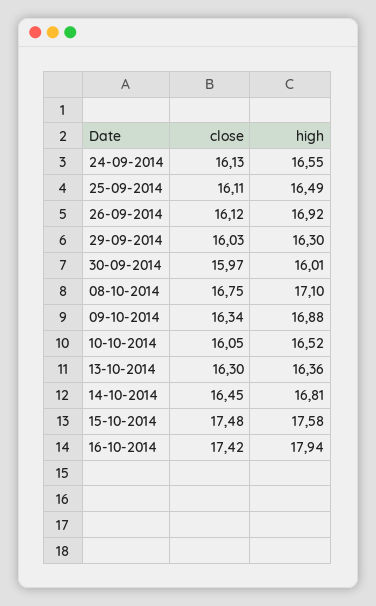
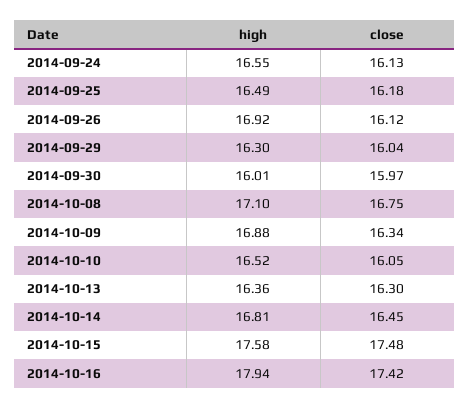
  {
    "close": {
      "24-09-2014": 16.13,
-     "25-09-2014": 16.11,
+     "25-09-2014": 16.18,
      "26-09-2014": 16.12,
-     "29-09-2014": 16.03,
+     "29-09-2014": 16.04,
      "30-09-2014": 15.97,
      "08-10-2014": 16.75,
      "09-10-2014": 16.34,
      "10-10-2014": 16.05,
      "13-10-2014": 16.3,
      "14-10-2014": 16.45,
      "15-10-2014": 17.48,
      "16-10-2014": 17.42
    },
    "high": {
      "24-09-2014": 16.55,
      "25-09-2014": 16.49,
      "26-09-2014": 16.92,
      "29-09-2014": 16.3,
      "30-09-2014": 16.01,
      "08-10-2014": 17.1,
      "09-10-2014": 16.88,
      "10-10-2014": 16.52,
      "13-10-2014": 16.36,
      "14-10-2014": 16.81,
      "15-10-2014": 17.58,
      "16-10-2014": 17.94
    }
  }

